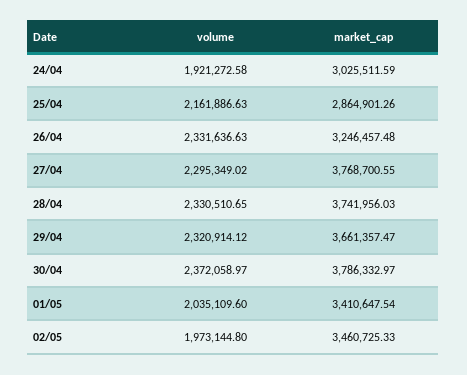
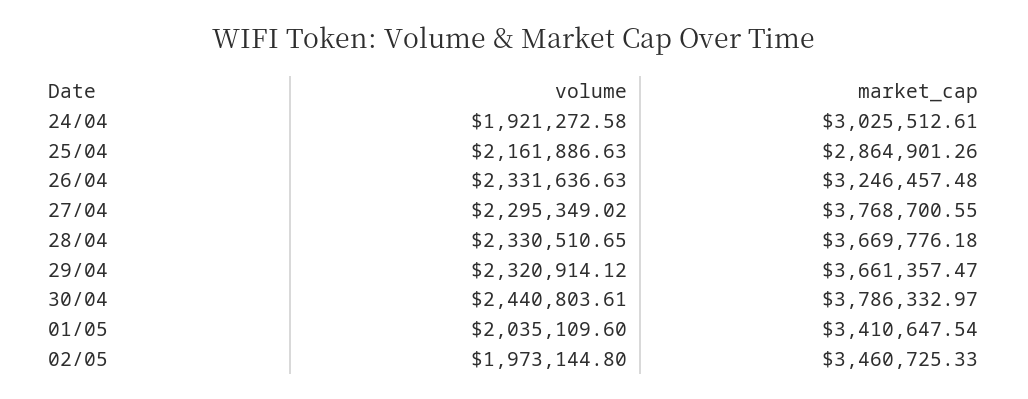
  {
    "volume": {
      "24/04": 1921272.58,
      "25/04": 2161886.63,
      "26/04": 2331636.63,
      "27/04": 2295349.02,
      "28/04": 2330510.65,
      "29/04": 2320914.12,
-     "30/04": 2372058.97,
+     "30/04": 2440803.61,
      "01/05": 2035109.6,
      "02/05": 1973144.8
    },
    "market_cap": {
-     "24/04": 3025511.59,
+     "24/04": 3025512.61,
      "25/04": 2864901.26,
      "26/04": 3246457.48,
      "27/04": 3768700.55,
-     "28/04": 3741956.03,
+     "28/04": 3669776.18,
      "29/04": 3661357.47,
      "30/04": 3786332.97,
      "01/05": 3410647.54,
      "02/05": 3460725.33
    }
  }

